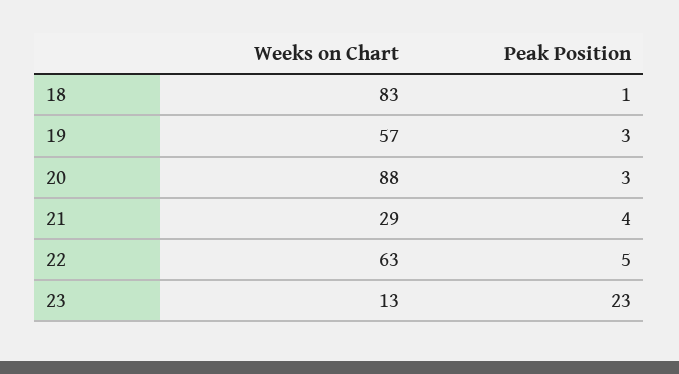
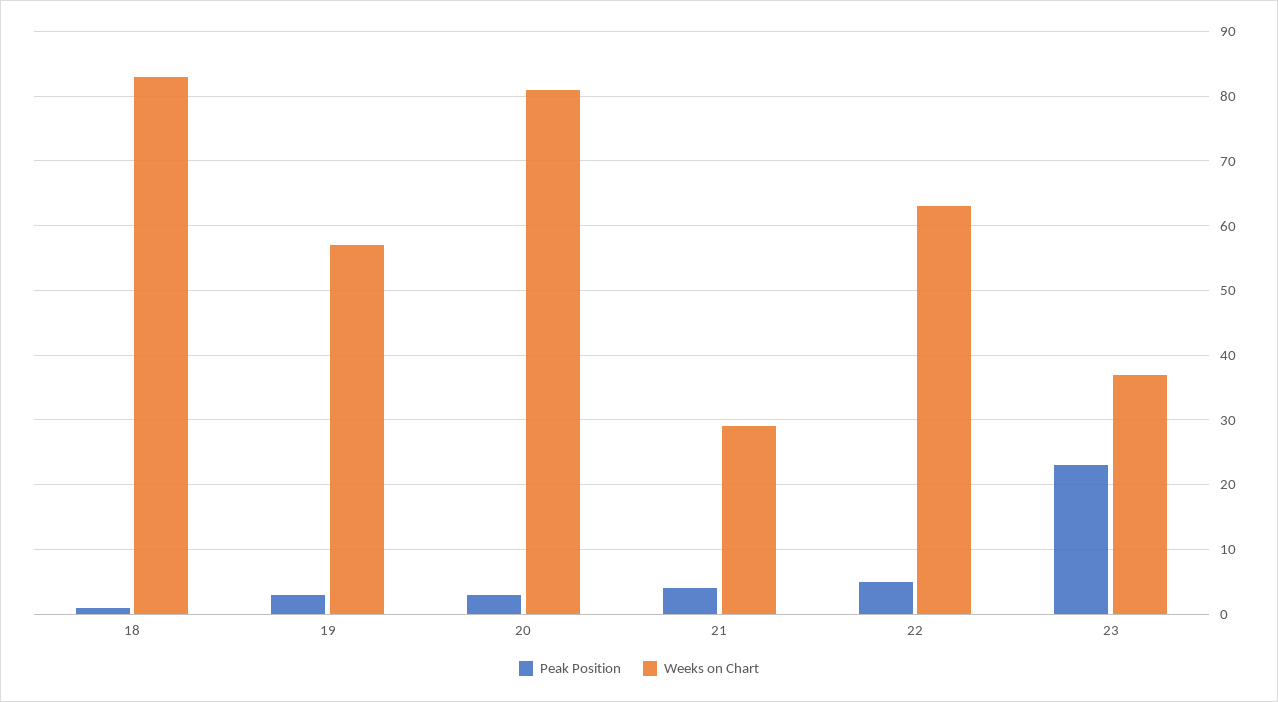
  {
    "Weeks on Chart": {
      "18": 83,
      "19": 57,
-     "20": 88,
+     "20": 81,
      "21": 29,
      "22": 63,
-     "23": 13
+     "23": 37
    },
    "Peak Position": {
      "18": 1,
      "19": 3,
      "20": 3,
      "21": 4,
      "22": 5,
      "23": 23
    }
  }

